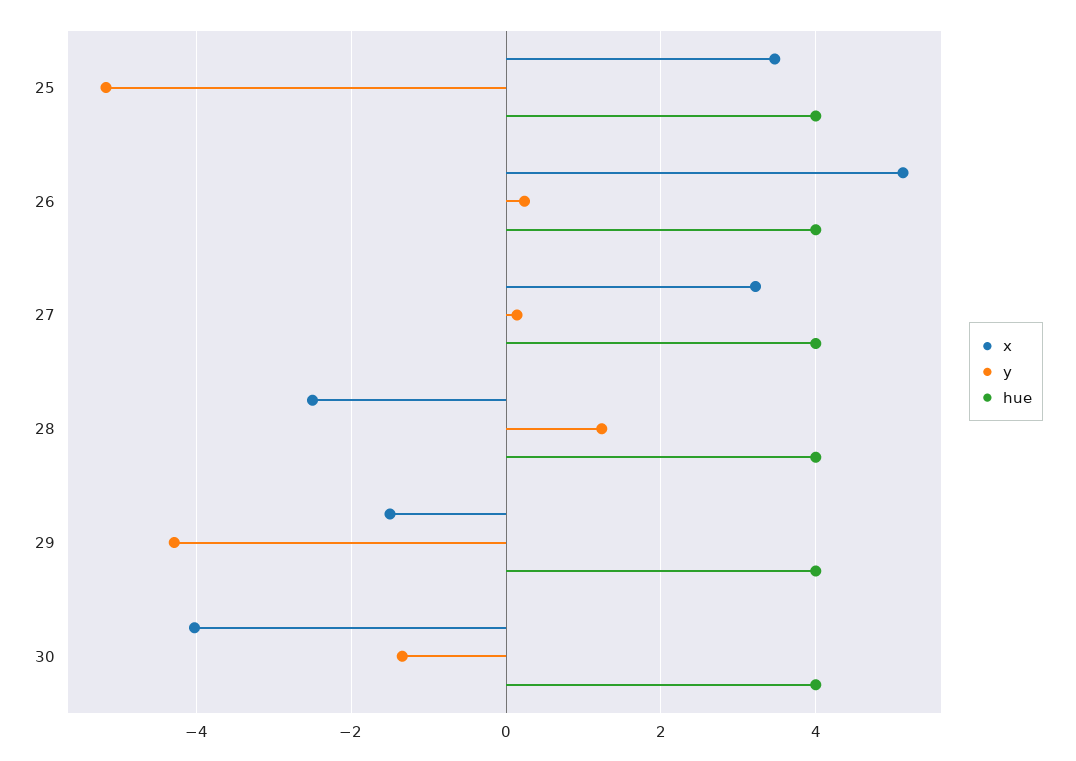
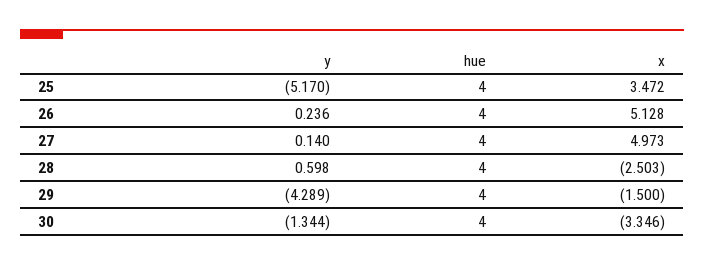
  {
    "x": {
      "25": 3.472,
      "26": 5.128,
-     "27": 3.2,
+     "27": 4.973,
      "28": -2.503,
      "29": -1.5,
-     "30": -4
+     "30": -3.346
    },
    "y": {
      "25": -5.17,
      "26": 0.236,
      "27": 0.14,
-     "28": 1.2,
+     "28": 0.598,
      "29": -4.289,
      "30": -1.344
    },
    "hue": {
      "25": 4,
      "26": 4,
      "27": 4,
      "28": 4,
      "29": 4,
      "30": 4
    }
  }

